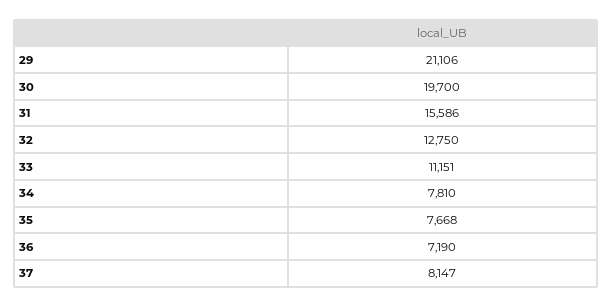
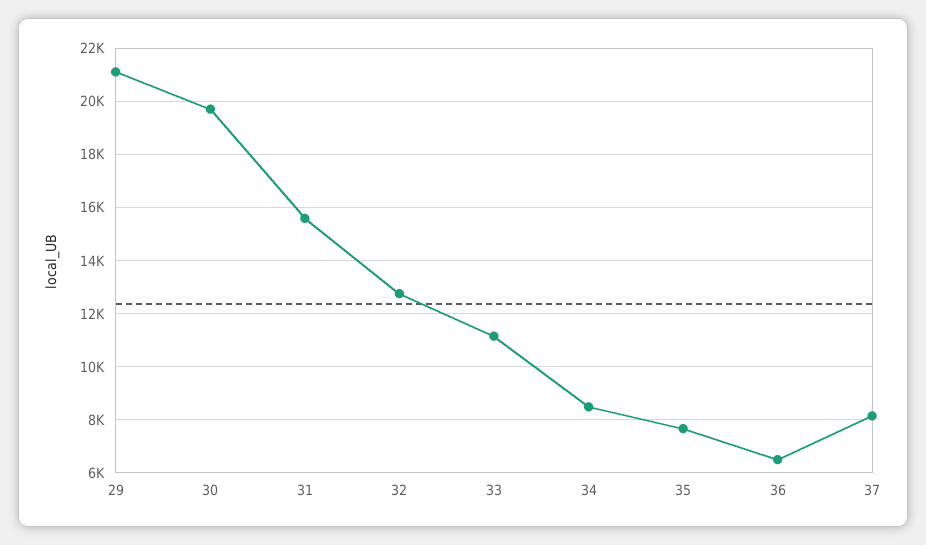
  {
    "29": 21106,
    "30": 19700,
    "31": 15586,
    "32": 12750,
    "33": 11151,
-   "34": 7810,
+   "34": 8500,
    "35": 7668,
-   "36": 7190,
+   "36": 6500,
    "37": 8147
  }

